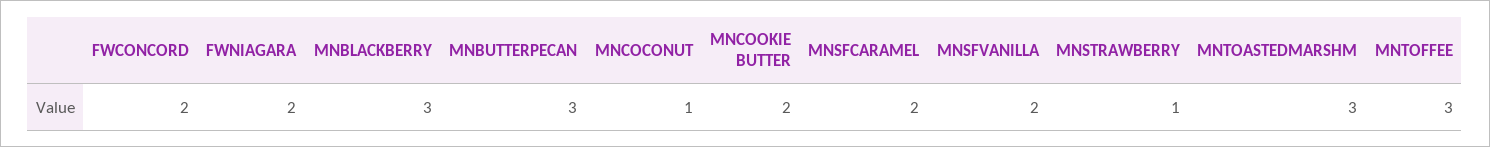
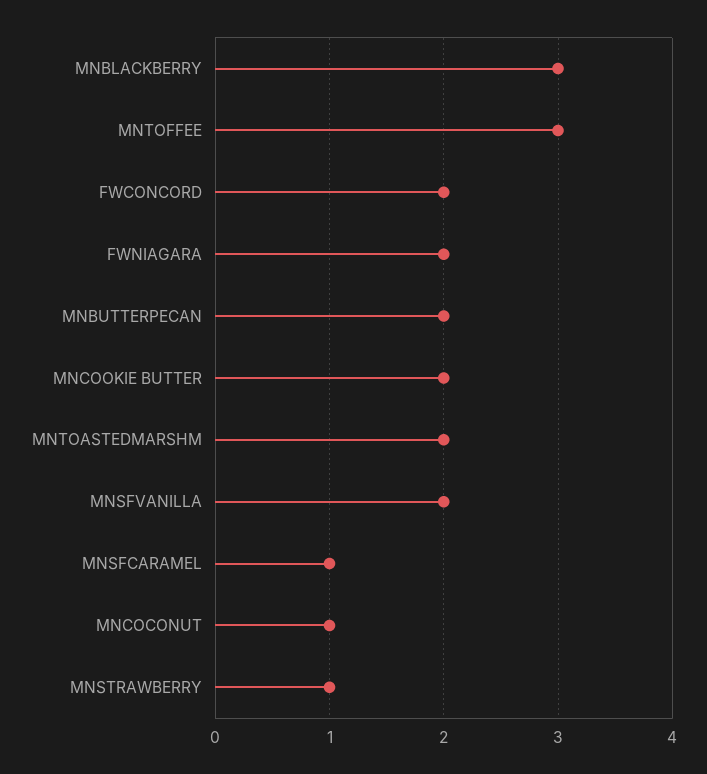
  {
    "FWCONCORD": 2,
    "FWNIAGARA": 2,
    "MNBLACKBERRY": 3,
-   "MNBUTTERPECAN": 3,
+   "MNBUTTERPECAN": 2,
    "MNCOCONUT": 1,
    "MNCOOKIE BUTTER": 2,
-   "MNSFCARAMEL": 2,
+   "MNSFCARAMEL": 1,
    "MNSFVANILLA": 2,
    "MNSTRAWBERRY": 1,
-   "MNTOASTEDMARSHM": 3,
+   "MNTOASTEDMARSHM": 2,
    "MNTOFFEE": 3
  }

